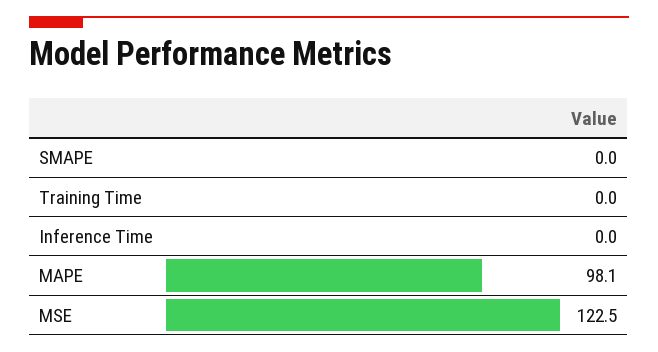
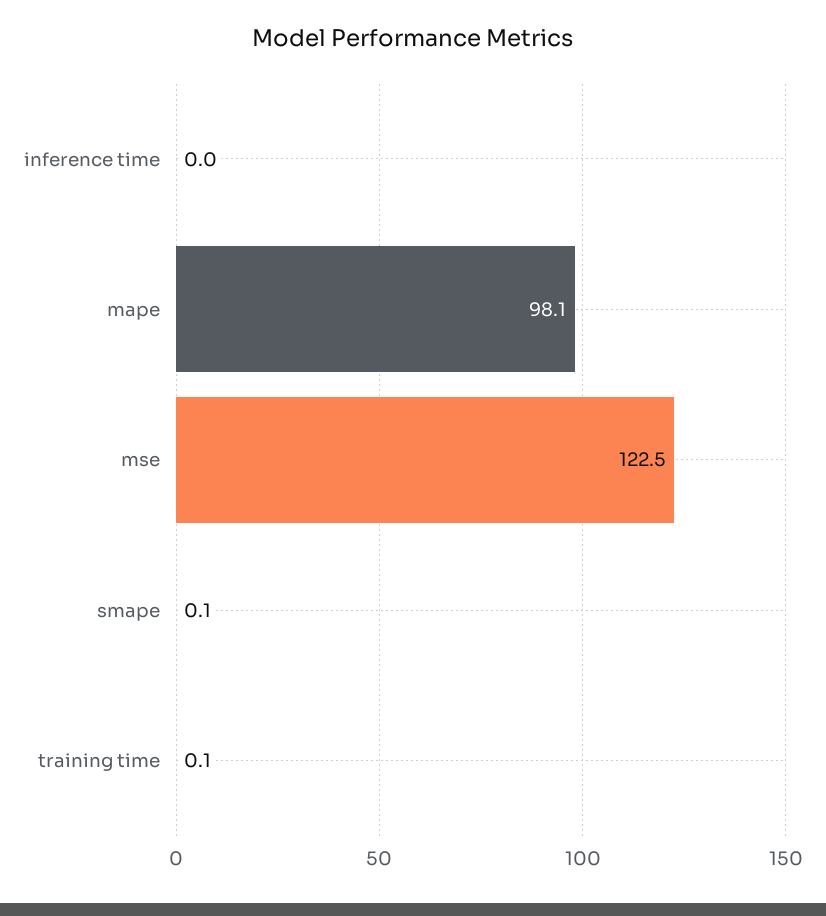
  {
-   "SMAPE": 0,
+   "SMAPE": 0.1,
-   "Training Time": 0,
+   "Training Time": 0.1,
    "Inference Time": 0,
    "MAPE": 98.1,
    "MSE": 122.5
  }

